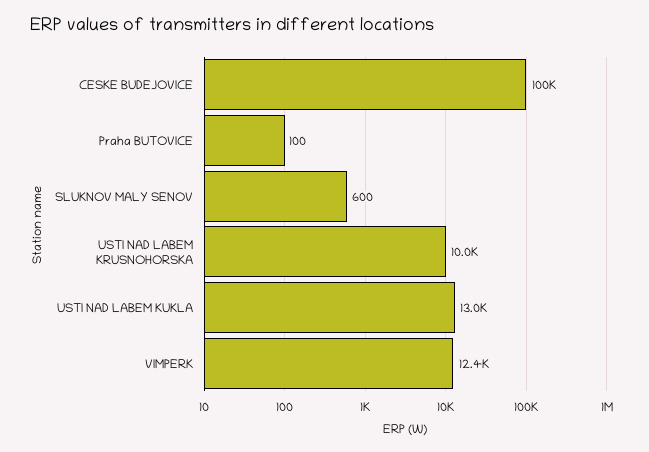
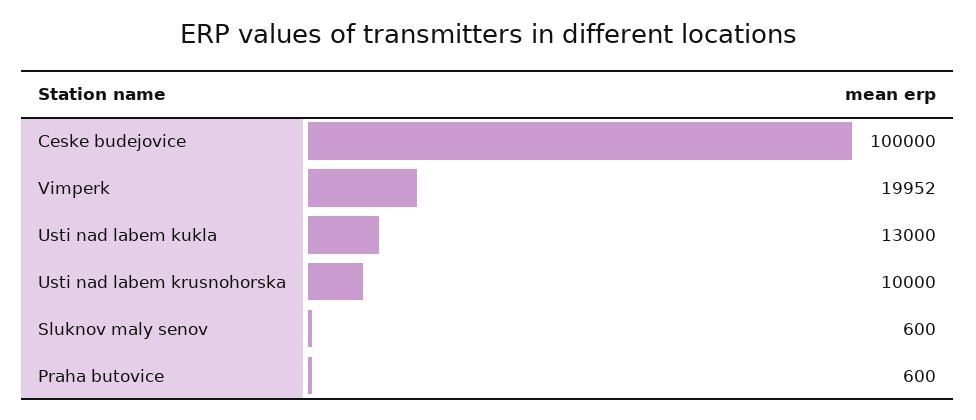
  {
    "CESKE BUDEJOVICE": 100000,
-   "Praha BUTOVICE": 100,
+   "Praha BUTOVICE": 600,
    "SLUKNOV MALY SENOV": 600,
    "USTI NAD LABEM KRUSNOHORSKA": 10000,
    "USTI NAD LABEM KUKLA": 13000,
-   "VIMPERK": 12400
+   "VIMPERK": 19952
  }

